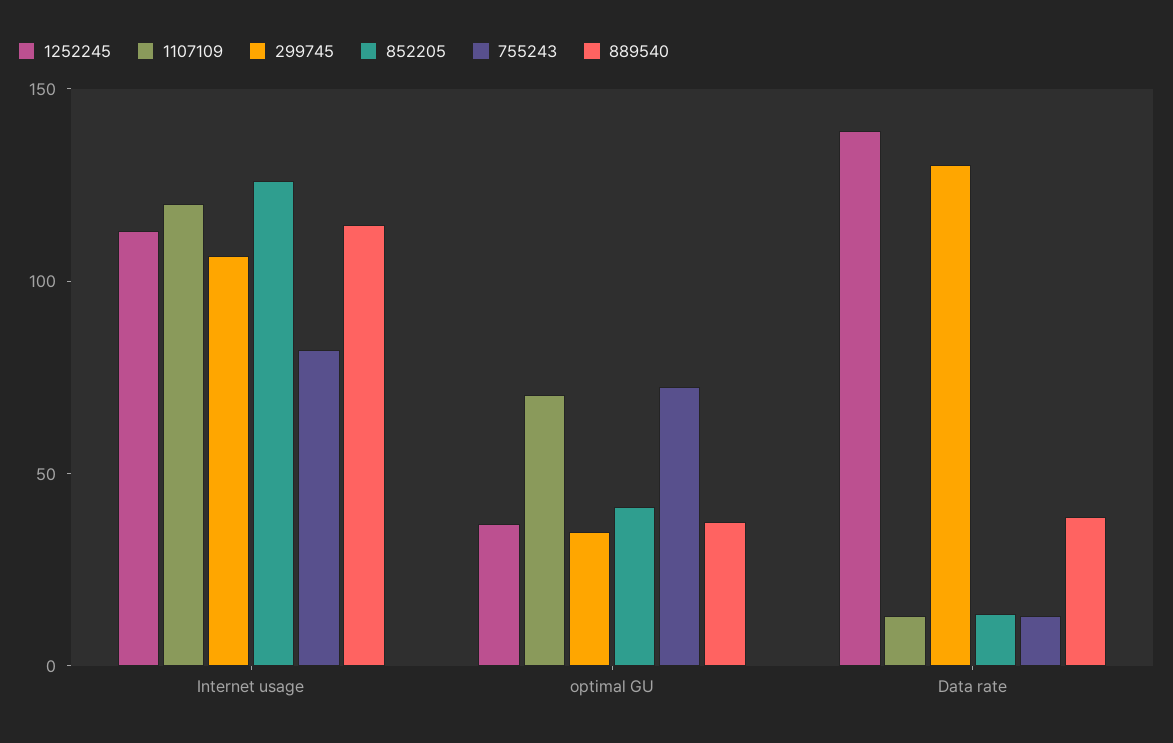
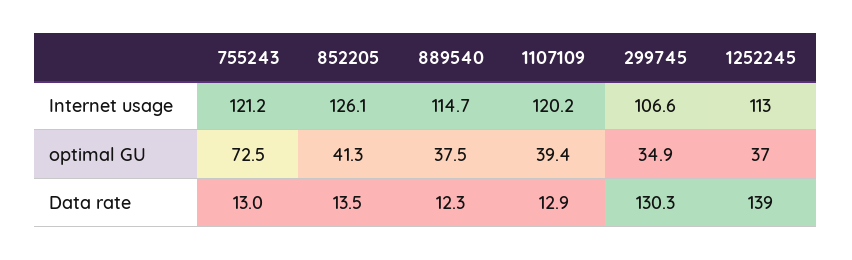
  {
    "1252245": {
      "Internet usage": 113,
      "optimal GU": 37,
      "Data rate": 139
    },
    "1107109": {
      "Internet usage": 120.2,
-     "optimal GU": 70,
+     "optimal GU": 39.4,
      "Data rate": 12.9
    },
    "299745": {
      "Internet usage": 106.6,
      "optimal GU": 34.9,
      "Data rate": 130.3
    },
    "852205": {
      "Internet usage": 126.1,
      "optimal GU": 41.3,
      "Data rate": 13.5
    },
    "755243": {
-     "Internet usage": 80,
+     "Internet usage": 121.2,
      "optimal GU": 72.5,
      "Data rate": 13
    },
    "889540": {
      "Internet usage": 114.7,
      "optimal GU": 37.5,
-     "Data rate": 40
+     "Data rate": 12.3
    }
  }

